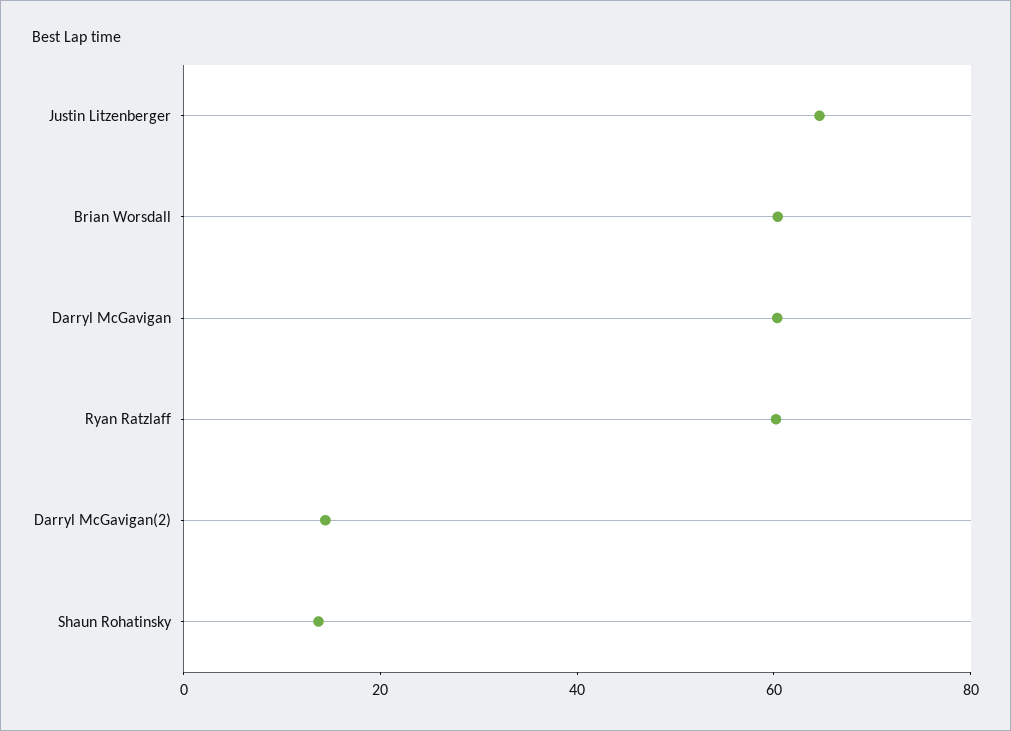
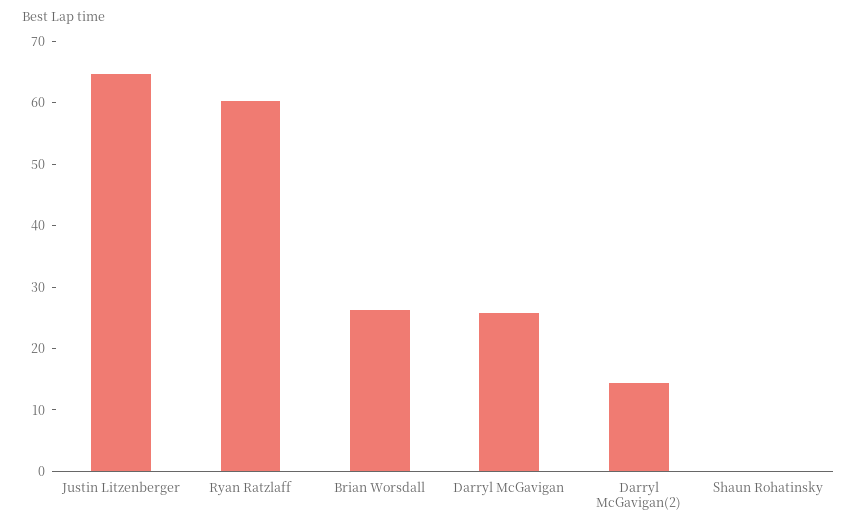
  {
    "Justin Litzenberger": 64,
-   "Brian Worsdall": 60,
+   "Brian Worsdall": 26,
-   "Darryl McGavigan": 60,
+   "Darryl McGavigan": 26,
    "Ryan Ratzlaff": 60,
    "Darryl McGavigan(2)": 14,
-   "Shaun Rohatinsky": 15
+   "Shaun Rohatinsky": 0
  }

